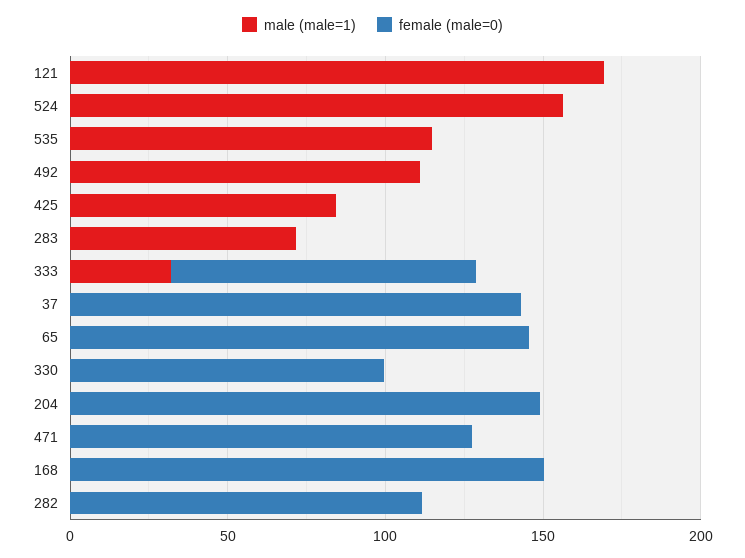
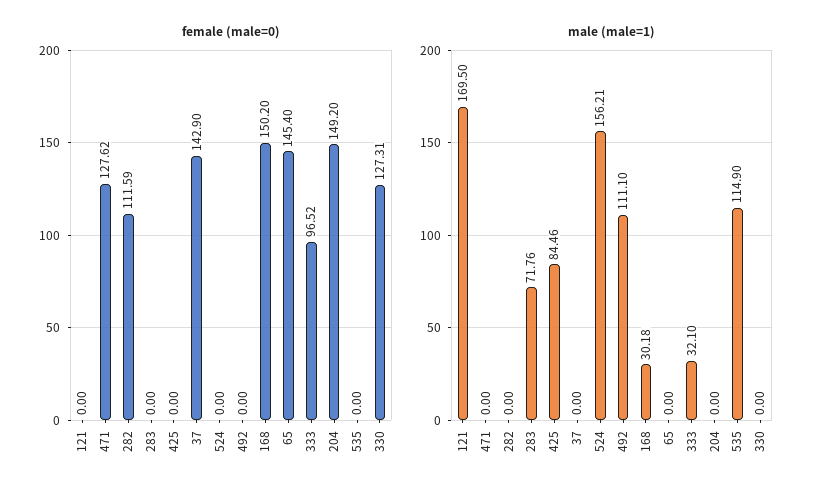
  {
    "male (male=1)": {
      "121": 169.5,
      "524": 156.21,
      "535": 114.9,
      "492": 111.1,
      "425": 84.46,
      "283": 71.76,
      "333": 32.1,
      "37": 0,
      "65": 0,
      "330": 0,
      "204": 0,
      "471": 0,
-     "168": 0,
+     "168": 30.18,
      "282": 0
    },
    "female (male=0)": {
      "121": 0,
      "524": 0,
      "535": 0,
      "492": 0,
      "425": 0,
      "283": 0,
      "333": 96.52,
      "37": 142.9,
      "65": 145.4,
-     "330": 100,
+     "330": 127.31,
      "204": 149.2,
      "471": 127.62,
      "168": 150.2,
      "282": 111.59
    }
  }

